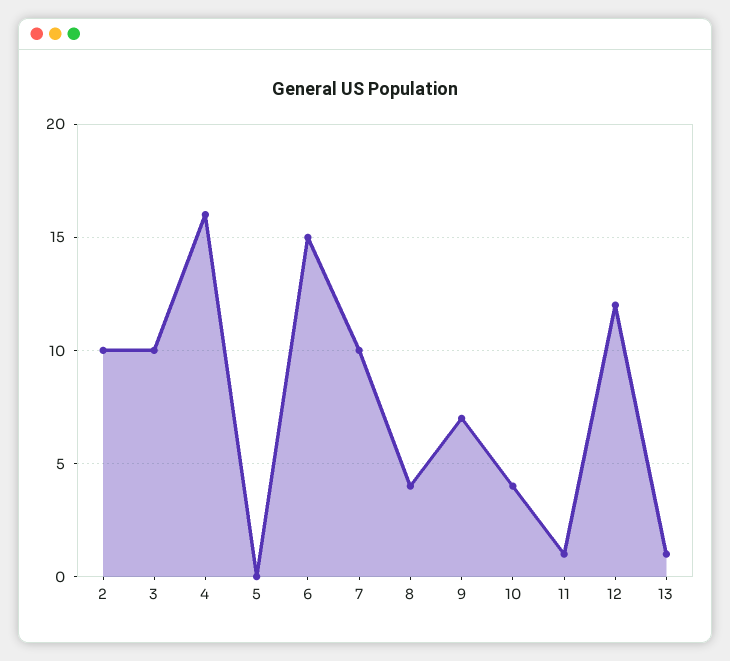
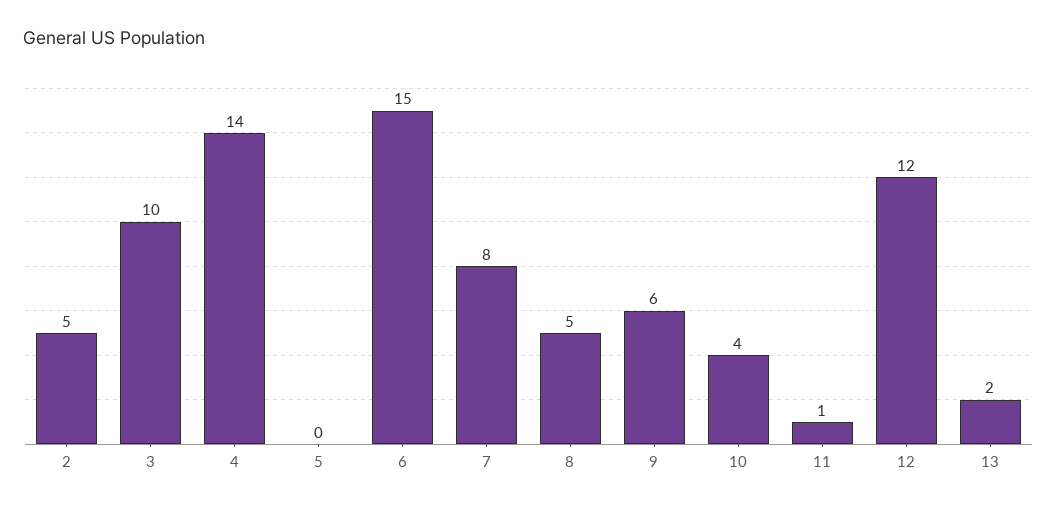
  {
-   "2": 10,
+   "2": 5,
    "3": 10,
-   "4": 16,
+   "4": 14,
    "5": 0,
    "6": 15,
-   "7": 10,
+   "7": 8,
-   "8": 4,
+   "8": 5,
-   "9": 7,
+   "9": 6,
    "10": 4,
    "11": 1,
    "12": 12,
-   "13": 1
+   "13": 2
  }

